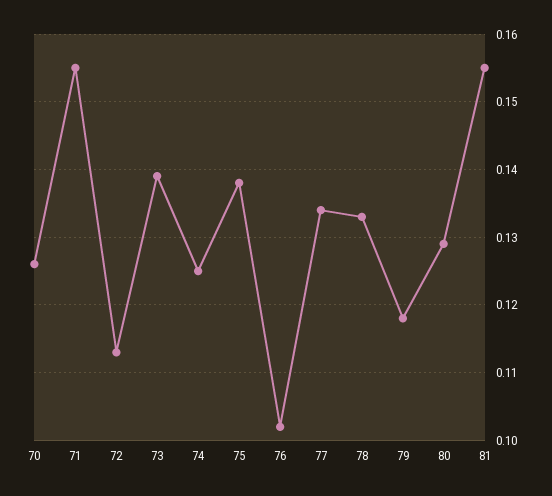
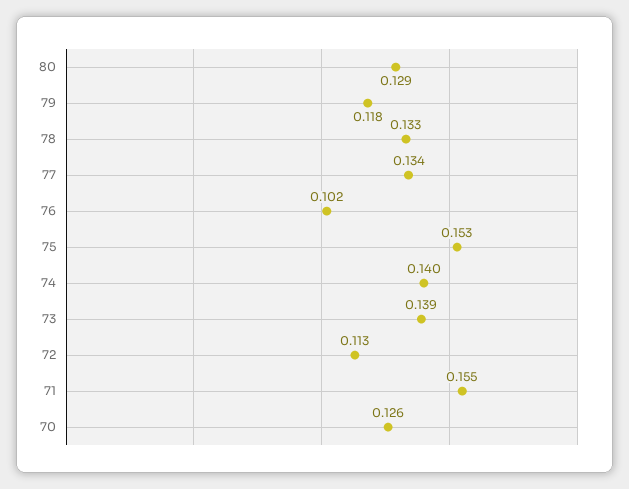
  {
    "70": 0.126,
    "71": 0.155,
    "72": 0.113,
    "73": 0.139,
-   "74": 0.125,
+   "74": 0.14,
-   "75": 0.138,
+   "75": 0.153,
    "76": 0.102,
    "77": 0.134,
    "78": 0.133,
    "79": 0.118,
-   "80": 0.129,
+   "80": 0.129
-   "81": 0.155
  }

